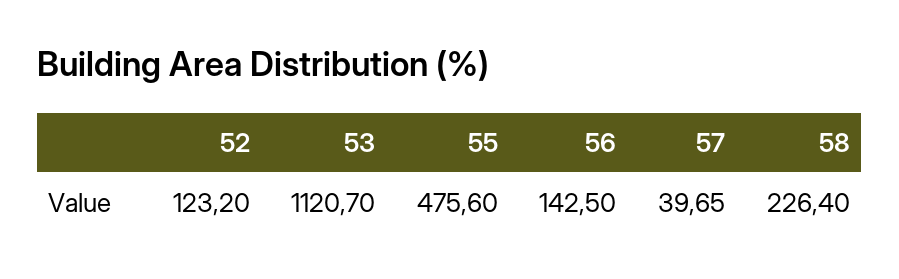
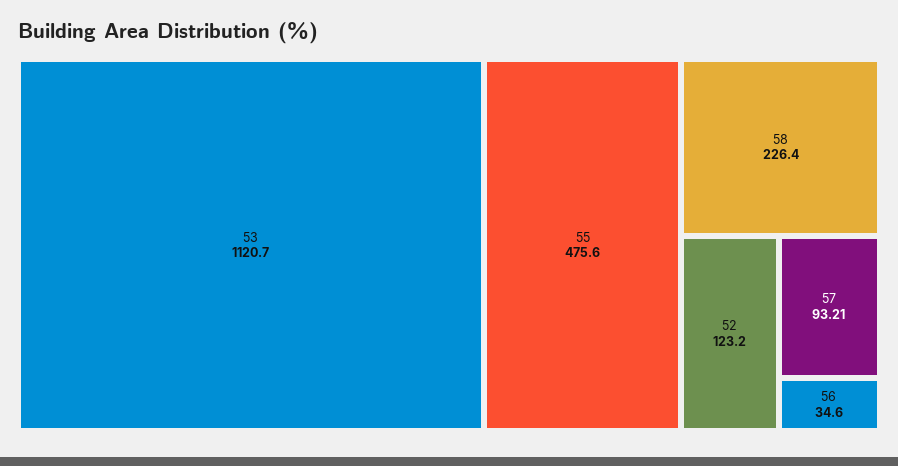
  {
    "52": 123.2,
    "53": 1120.7,
    "55": 475.6,
-   "56": 142.5,
+   "56": 34.6,
-   "57": 39.65,
+   "57": 93.21,
    "58": 226.4
  }

